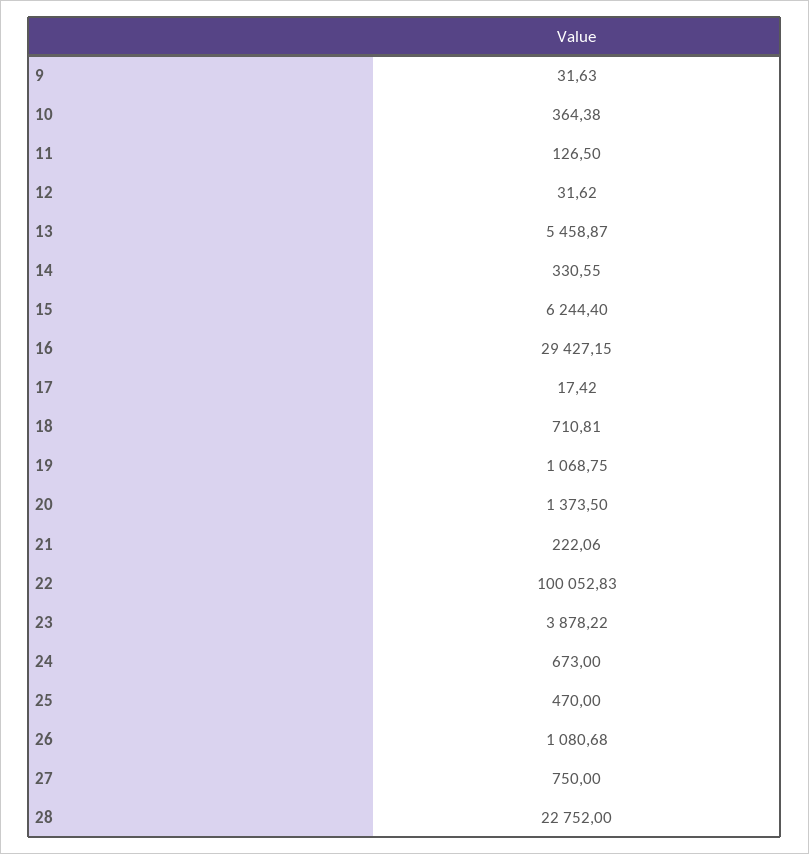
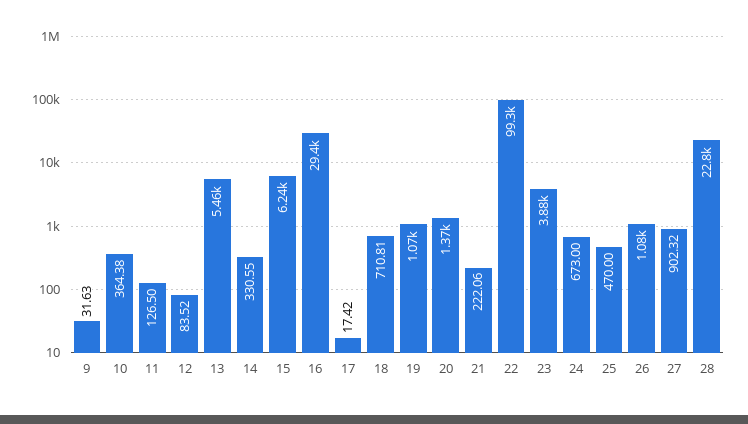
  {
    "9": 31.63,
    "10": 364.38,
    "11": 126.5,
-   "12": 31.62,
+   "12": 83.52,
    "13": 5458.87,
    "14": 330.55,
    "15": 6244.4,
    "16": 29427.15,
    "17": 17.42,
    "18": 710.81,
    "19": 1068.75,
    "20": 1373.5,
    "21": 222.06,
-   "22": 100052.83,
+   "22": 99300,
    "23": 3878.22,
    "24": 673,
    "25": 470,
    "26": 1080.68,
-   "27": 750,
+   "27": 902.32,
    "28": 22752
  }

